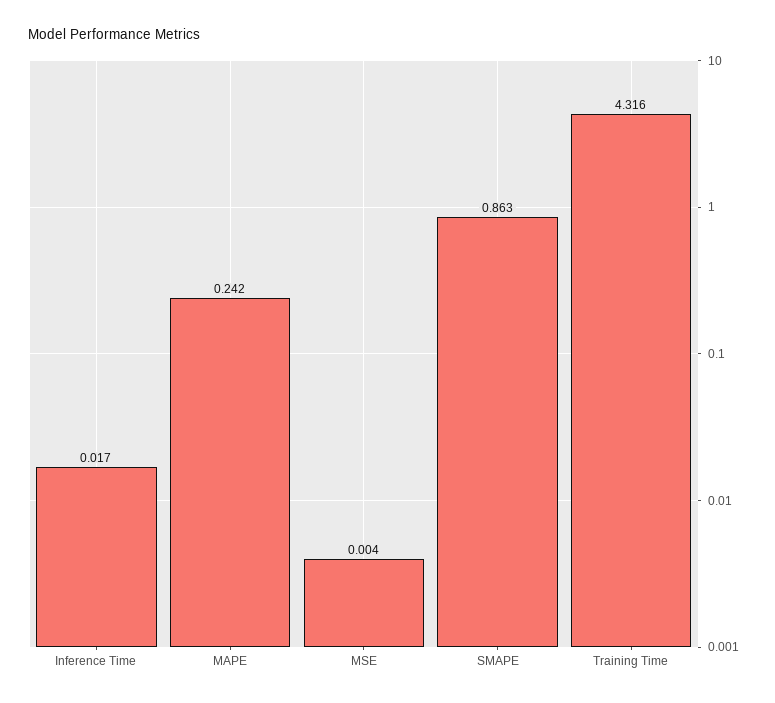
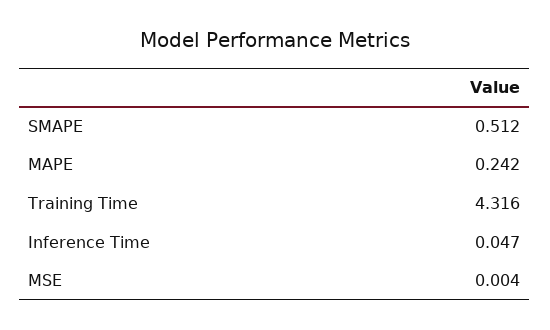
  {
-   "Inference Time": 0.017,
+   "Inference Time": 0.047,
    "MAPE": 0.242,
    "MSE": 0.004,
-   "SMAPE": 0.863,
+   "SMAPE": 0.512,
    "Training Time": 4.316
  }

